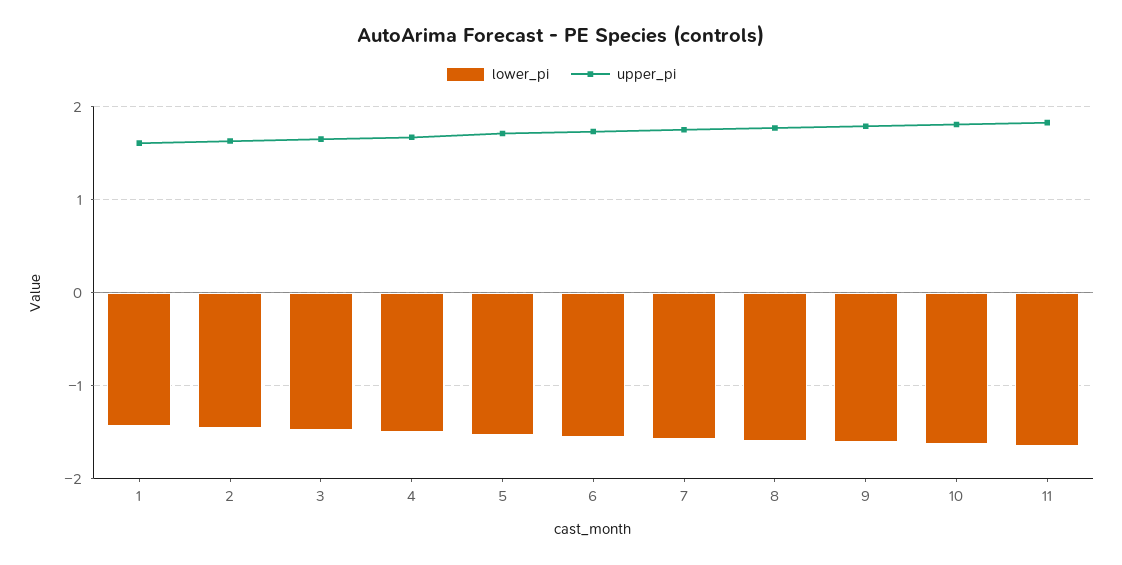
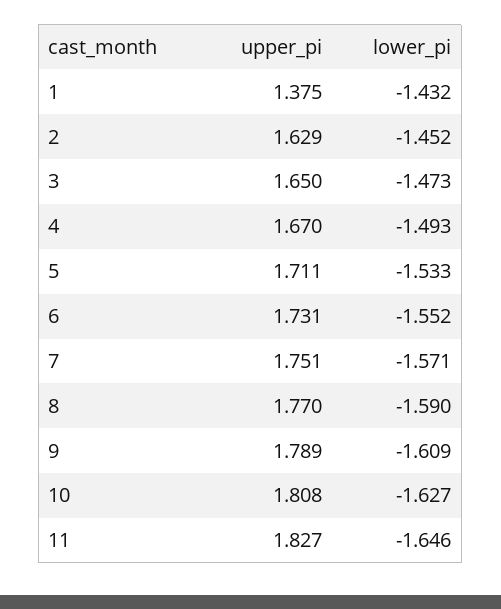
  {
    "lower_pi": {
      "1": -1.432,
      "2": -1.452,
      "3": -1.473,
      "4": -1.493,
      "5": -1.533,
      "6": -1.552,
      "7": -1.571,
      "8": -1.59,
      "9": -1.609,
      "10": -1.627,
      "11": -1.646
    },
    "upper_pi": {
-     "1": 1.6,
+     "1": 1.375,
      "2": 1.629,
      "3": 1.65,
      "4": 1.67,
      "5": 1.711,
      "6": 1.731,
      "7": 1.751,
      "8": 1.77,
      "9": 1.789,
      "10": 1.808,
      "11": 1.827
    }
  }

